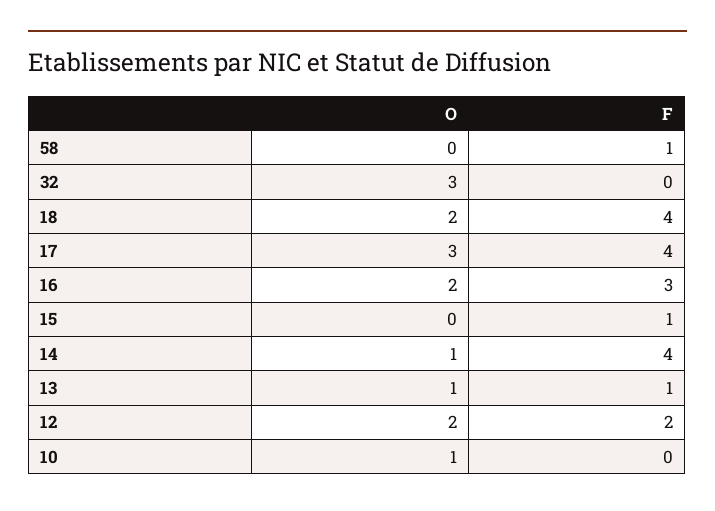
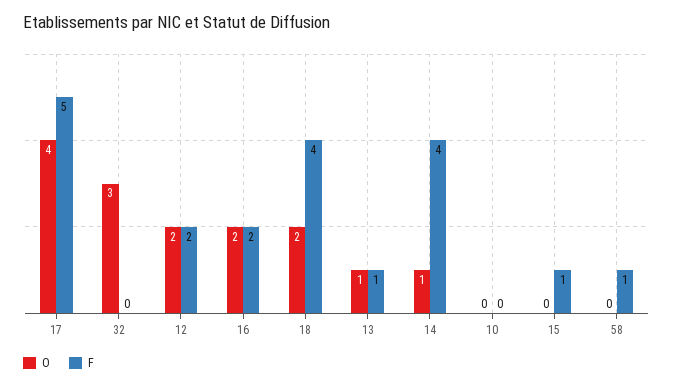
  {
    "O": {
      "58": 0,
      "32": 3,
      "18": 2,
-     "17": 3,
+     "17": 4,
      "16": 2,
      "15": 0,
      "14": 1,
      "13": 1,
      "12": 2,
-     "10": 1
+     "10": 0
    },
    "F": {
      "58": 1,
      "32": 0,
      "18": 4,
-     "17": 4,
+     "17": 5,
-     "16": 3,
+     "16": 2,
      "15": 1,
      "14": 4,
      "13": 1,
      "12": 2,
      "10": 0
    }
  }

